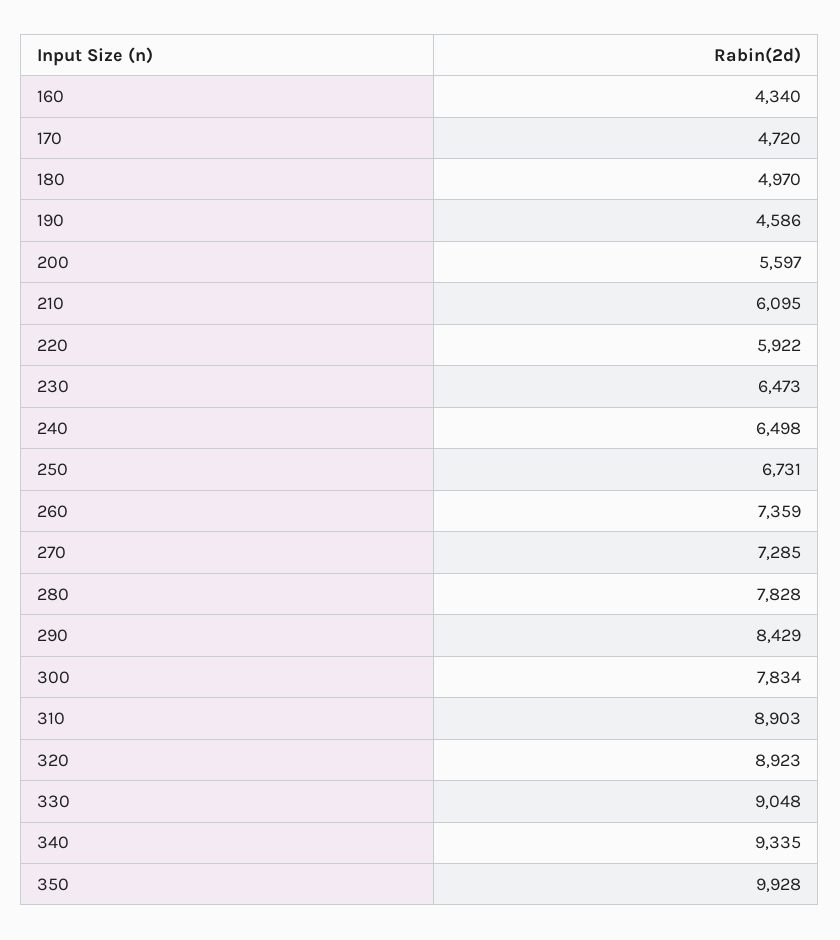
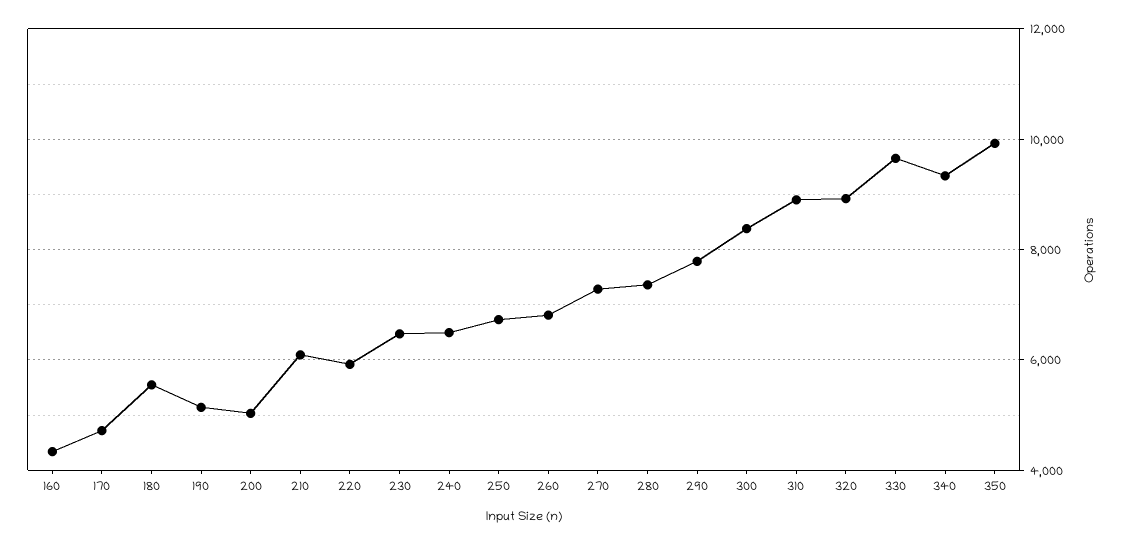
  {
    "160": 4340,
    "170": 4720,
-   "180": 4970,
+   "180": 5600,
-   "190": 4586,
+   "190": 5200,
-   "200": 5597,
+   "200": 5000,
    "210": 6095,
    "220": 5922,
    "230": 6473,
    "240": 6498,
    "250": 6731,
-   "260": 7359,
+   "260": 6800,
    "270": 7285,
-   "280": 7828,
+   "280": 7400,
-   "290": 8429,
+   "290": 7800,
-   "300": 7834,
+   "300": 8400,
    "310": 8903,
    "320": 8923,
-   "330": 9048,
+   "330": 9600,
    "340": 9335,
    "350": 9928
  }

